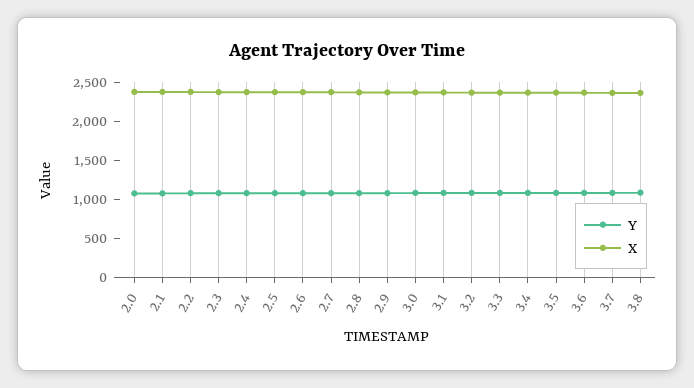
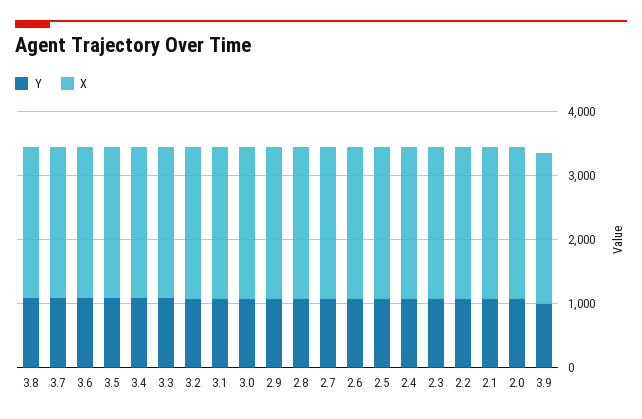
  {
    "Y": {
      "2.0": 1000,
      "2.1": 1000,
      "2.2": 1000,
      "2.3": 1000,
      "2.4": 1000,
      "2.5": 1000,
      "2.6": 1000,
      "2.7": 1000,
      "2.8": 1000,
      "2.9": 1000,
      "3.0": 1000,
      "3.1": 1000,
      "3.2": 1000,
      "3.3": 1000,
      "3.4": 1000,
      "3.5": 1000,
      "3.6": 1000,
      "3.7": 1000,
-     "3.8": 1000
+     "3.8": 1000,
+     "3.9": 1000
    },
    "X": {
      "2.0": 2400,
      "2.1": 2400,
      "2.2": 2400,
      "2.3": 2400,
      "2.4": 2400,
      "2.5": 2400,
      "2.6": 2400,
      "2.7": 2400,
      "2.8": 2400,
      "2.9": 2400,
      "3.0": 2400,
      "3.1": 2400,
      "3.2": 2400,
      "3.3": 2400,
      "3.4": 2400,
      "3.5": 2400,
      "3.6": 2400,
      "3.7": 2400,
-     "3.8": 2400
+     "3.8": 2400,
+     "3.9": 2400
    }
  }

